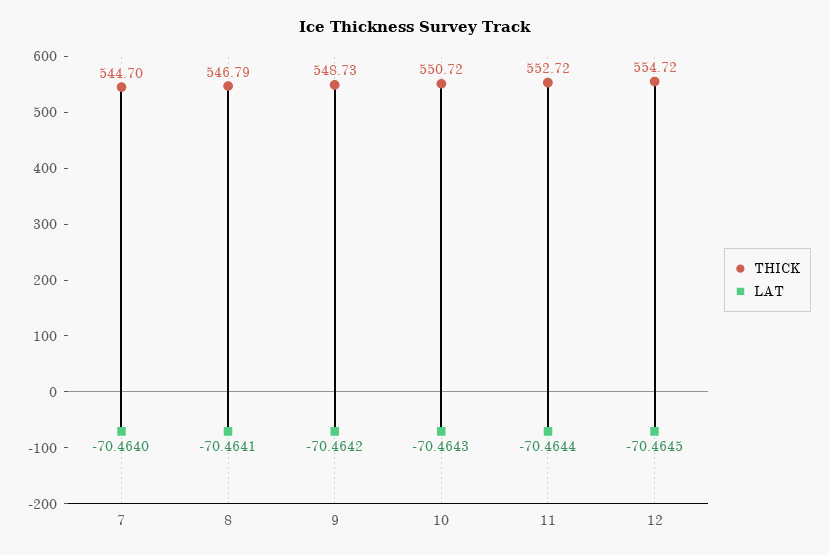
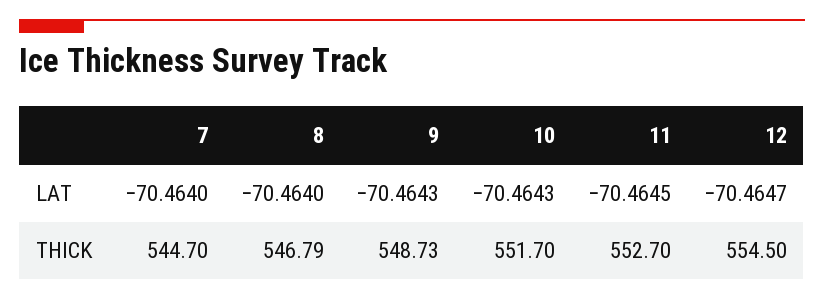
  {
    "THICK": {
      "7": 544.7,
      "8": 546.79,
      "9": 548.73,
-     "10": 550.72,
+     "10": 551.7,
-     "11": 552.72,
+     "11": 552.7,
-     "12": 554.72
+     "12": 554.5
    },
    "LAT": {
      "7": -70.464,
-     "8": -70.4641,
+     "8": -70.464,
-     "9": -70.4642,
+     "9": -70.4643,
      "10": -70.4643,
-     "11": -70.4644,
+     "11": -70.4645,
-     "12": -70.4645
+     "12": -70.4647
    }
  }

